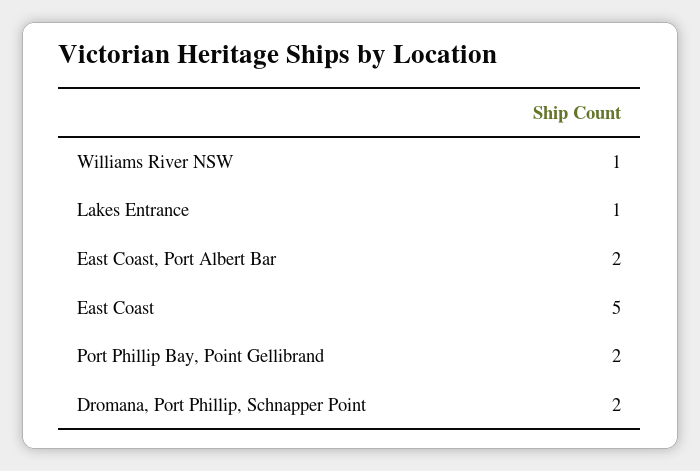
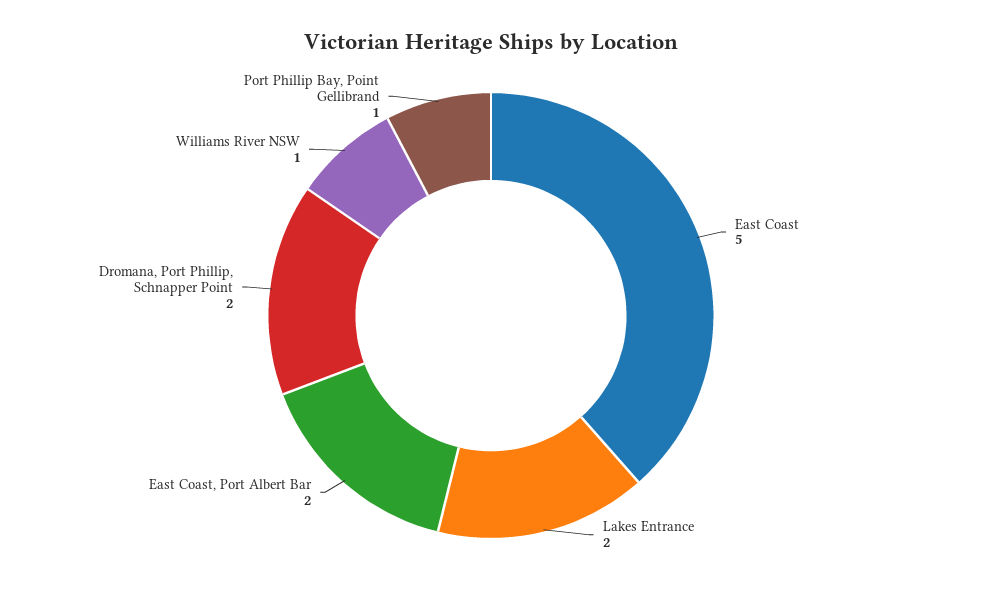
  {
    "Williams River NSW": 1,
-   "Lakes Entrance": 1,
+   "Lakes Entrance": 2,
    "East Coast, Port Albert Bar": 2,
    "East Coast": 5,
-   "Port Phillip Bay, Point Gellibrand": 2,
+   "Port Phillip Bay, Point Gellibrand": 1,
    "Dromana, Port Phillip, Schnapper Point": 2
  }

